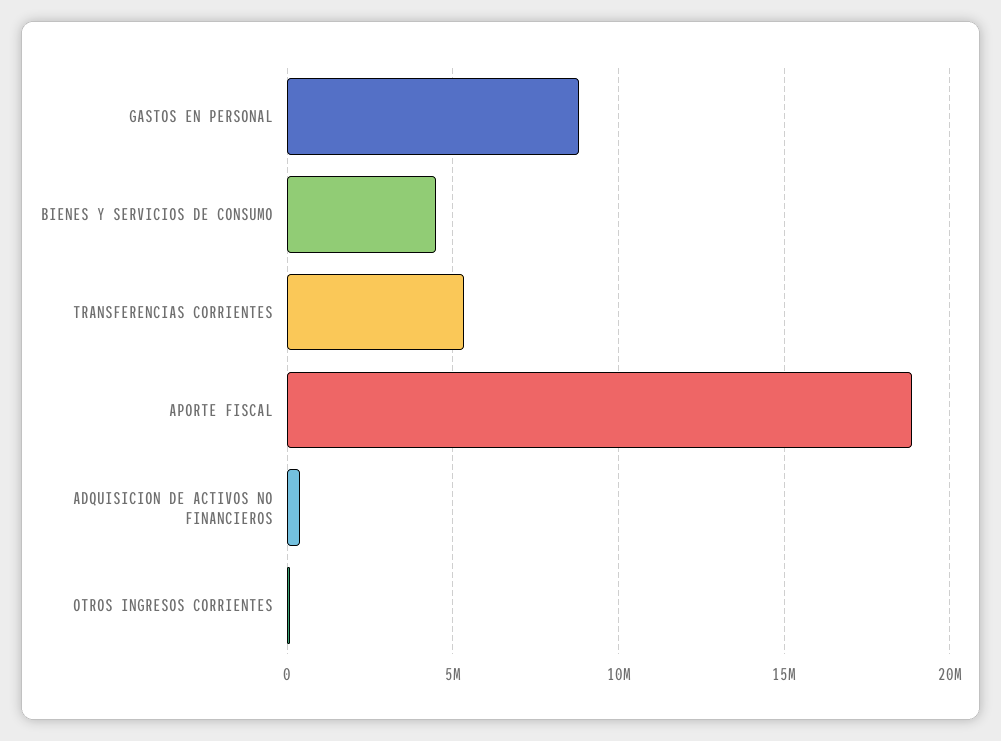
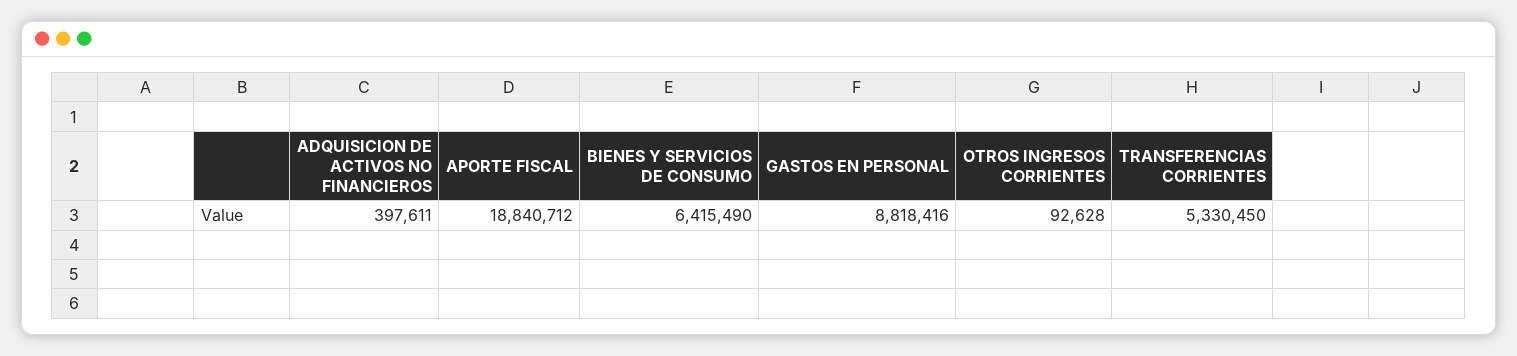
  {
    "GASTOS EN PERSONAL": 8818416,
-   "BIENES Y SERVICIOS DE CONSUMO": 4500000,
+   "BIENES Y SERVICIOS DE CONSUMO": 6415490,
    "TRANSFERENCIAS CORRIENTES": 5330450,
    "APORTE FISCAL": 18840712,
    "ADQUISICION DE ACTIVOS NO FINANCIEROS": 397611,
    "OTROS INGRESOS CORRIENTES": 92628
  }

